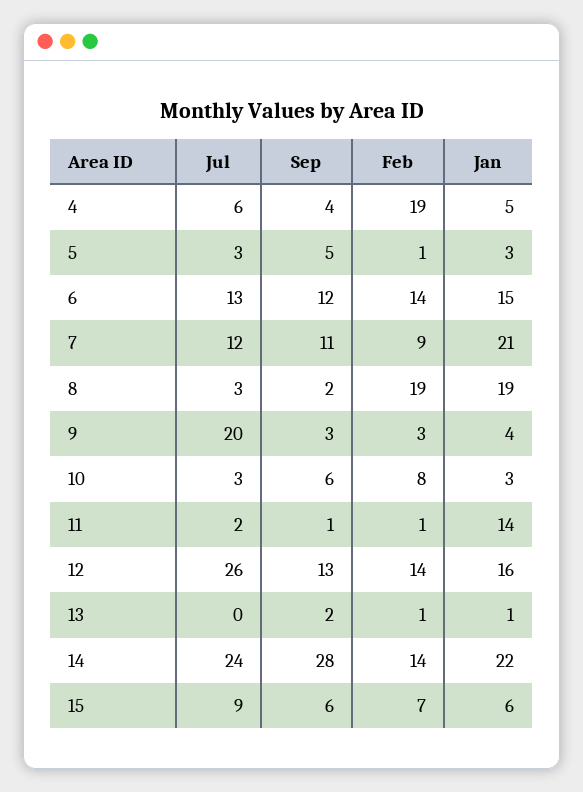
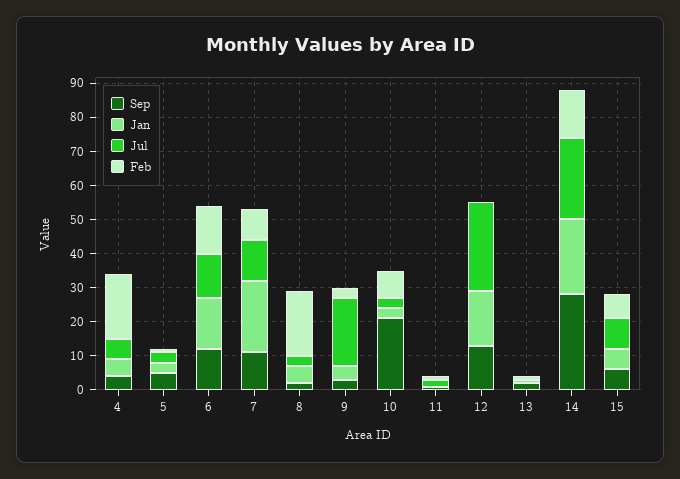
  {
    "Jul": {
      "4": 6,
      "5": 3,
      "6": 13,
      "7": 12,
      "8": 3,
      "9": 20,
      "10": 3,
      "11": 2,
      "12": 26,
      "13": 0,
      "14": 24,
      "15": 9
    },
    "Sep": {
      "4": 4,
      "5": 5,
      "6": 12,
      "7": 11,
      "8": 2,
      "9": 3,
-     "10": 6,
+     "10": 20,
      "11": 1,
      "12": 13,
      "13": 2,
      "14": 28,
      "15": 6
    },
    "Feb": {
      "4": 19,
      "5": 1,
      "6": 14,
      "7": 9,
      "8": 19,
      "9": 3,
      "10": 8,
      "11": 1,
-     "12": 14,
+     "12": 0,
      "13": 1,
      "14": 14,
      "15": 7
    },
    "Jan": {
      "4": 5,
      "5": 3,
      "6": 15,
      "7": 21,
-     "8": 19,
+     "8": 5,
      "9": 4,
      "10": 3,
-     "11": 14,
+     "11": 0,
      "12": 16,
      "13": 1,
      "14": 22,
      "15": 6
    }
  }

